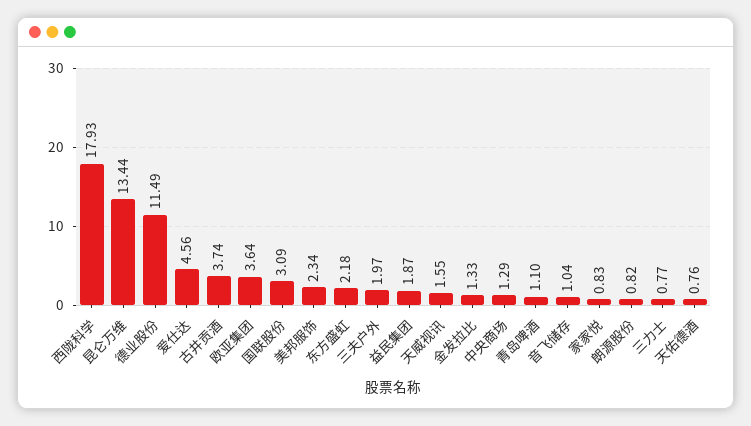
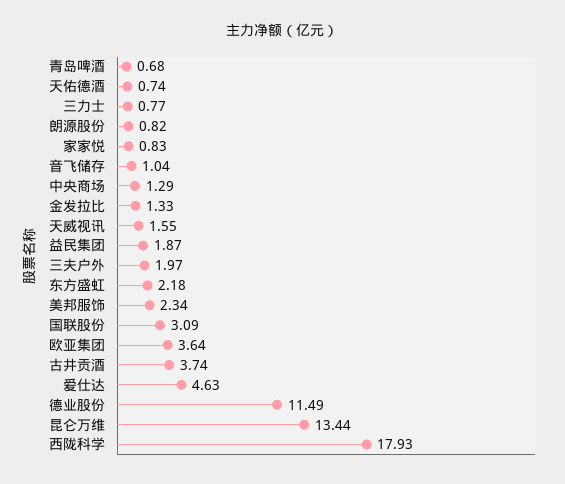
  {
    "西陇科学": 17.93,
    "昆仑万维": 13.44,
    "德业股份": 11.49,
-   "爱仕达": 4.56,
+   "爱仕达": 4.63,
    "古井贡酒": 3.74,
    "欧亚集团": 3.64,
    "国联股份": 3.09,
    "美邦服饰": 2.34,
    "东方盛虹": 2.18,
    "三夫户外": 1.97,
    "益民集团": 1.87,
    "天威视讯": 1.55,
    "金发拉比": 1.33,
    "中央商场": 1.29,
-   "青岛啤酒": 1.1,
+   "青岛啤酒": 0.68,
    "音飞储存": 1.04,
    "家家悦": 0.83,
    "朗源股份": 0.82,
    "三力士": 0.77,
-   "天佑德酒": 0.76
+   "天佑德酒": 0.74
  }

